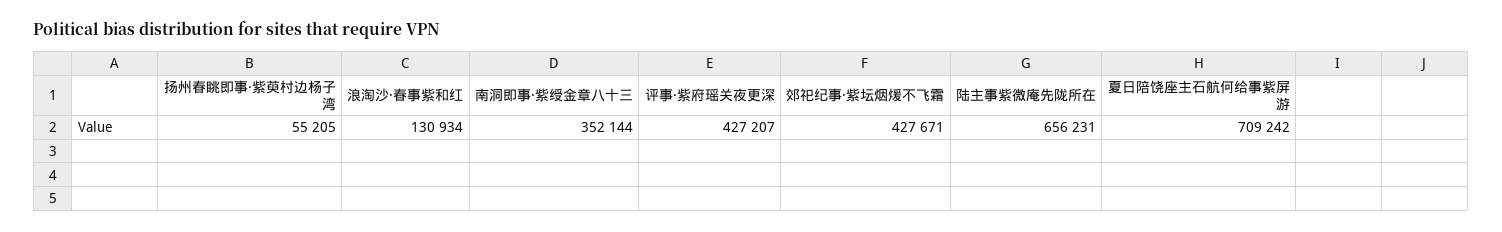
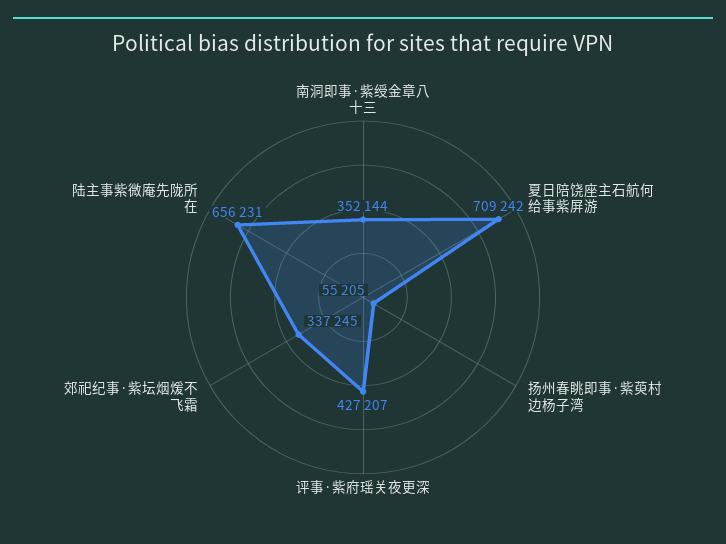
  {
    "扬州春眺即事·紫萸村边杨子湾": 55205,
-   "浪淘沙·春事紫和红": 130934,
    "南洞即事·紫绶金章八十三": 352144,
    "评事·紫府瑶关夜更深": 427207,
-   "郊祀纪事·紫坛烟煖不飞霜": 427671,
+   "郊祀纪事·紫坛烟煖不飞霜": 337245,
    "陆主事紫微庵先陇所在": 656231,
    "夏日陪饶座主石航何给事紫屏游": 709242
  }

